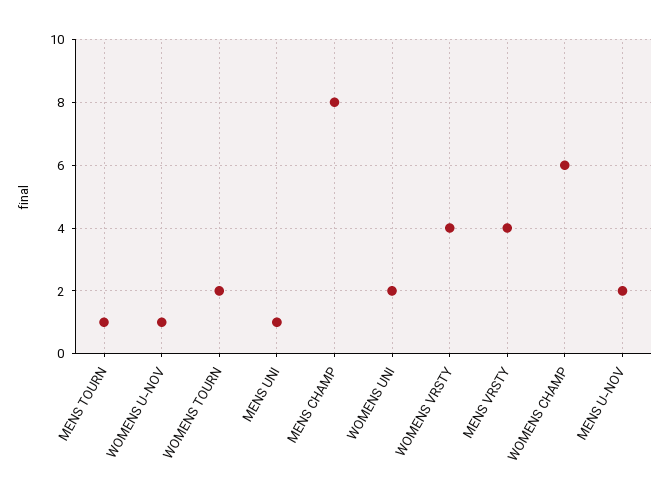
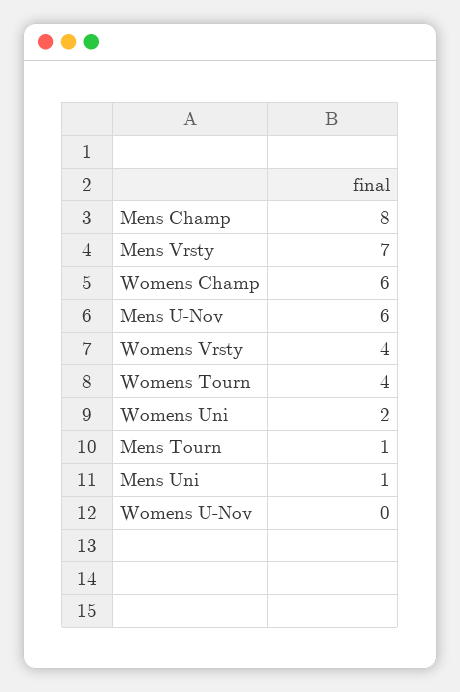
  {
    "MENS TOURN": 1,
-   "WOMENS U-NOV": 1,
+   "WOMENS U-NOV": 0,
-   "WOMENS TOURN": 2,
+   "WOMENS TOURN": 4,
    "MENS UNI": 1,
    "MENS CHAMP": 8,
    "WOMENS UNI": 2,
    "WOMENS VRSTY": 4,
-   "MENS VRSTY": 4,
+   "MENS VRSTY": 7,
    "WOMENS CHAMP": 6,
-   "MENS U-NOV": 2
+   "MENS U-NOV": 6
  }

